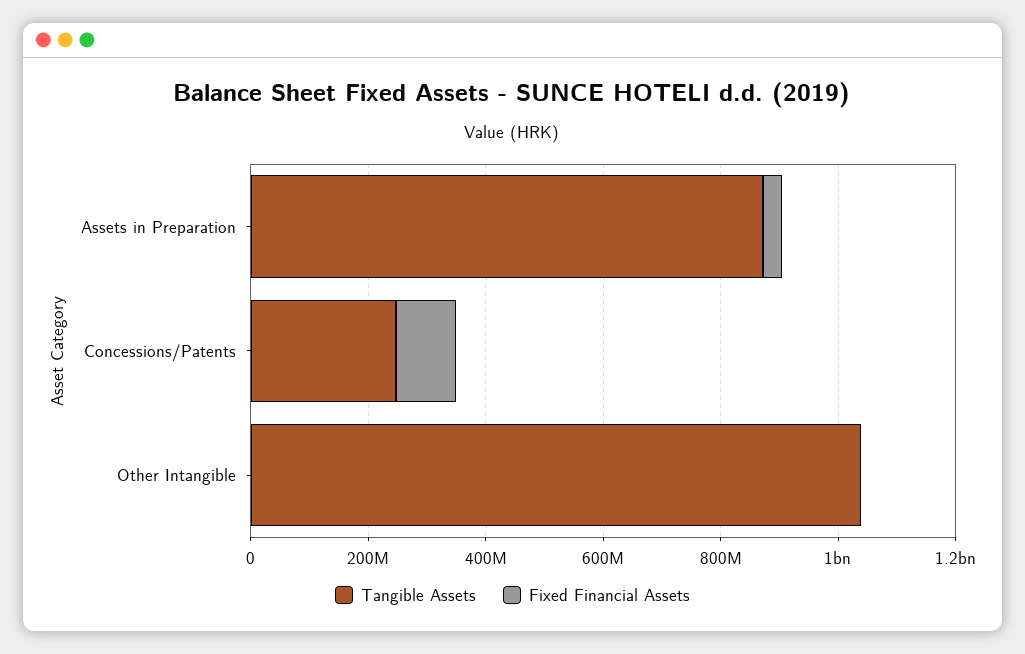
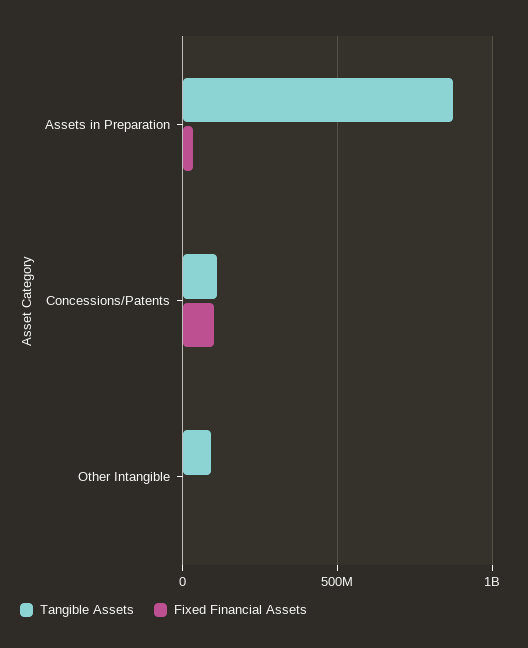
  {
    "Tangible Assets": {
      "Assets in Preparation": 850000000,
-     "Concessions/Patents": 250000000,
+     "Concessions/Patents": 100000000,
-     "Other Intangible": 1050000000
+     "Other Intangible": 100000000
    },
    "Fixed Financial Assets": {
      "Assets in Preparation": 50000000,
      "Concessions/Patents": 100000000,
      "Other Intangible": 0
    }
  }

